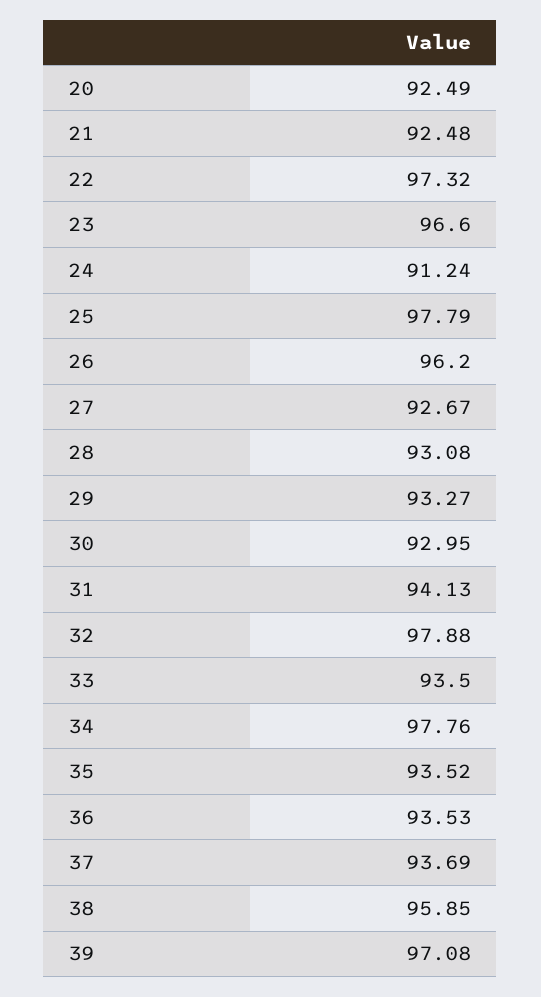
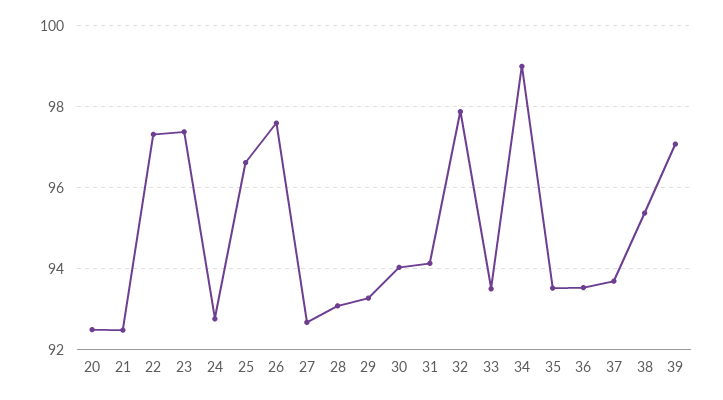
  {
    "20": 92.49,
    "21": 92.48,
    "22": 97.32,
-   "23": 96.6,
+   "23": 97.4,
-   "24": 91.24,
+   "24": 92.8,
-   "25": 97.79,
+   "25": 96.6,
-   "26": 96.2,
+   "26": 97.6,
    "27": 92.67,
    "28": 93.08,
    "29": 93.27,
-   "30": 92.95,
+   "30": 94,
    "31": 94.13,
    "32": 97.88,
    "33": 93.5,
-   "34": 97.76,
+   "34": 99,
    "35": 93.52,
    "36": 93.53,
    "37": 93.69,
-   "38": 95.85,
+   "38": 95.4,
    "39": 97.08
  }

